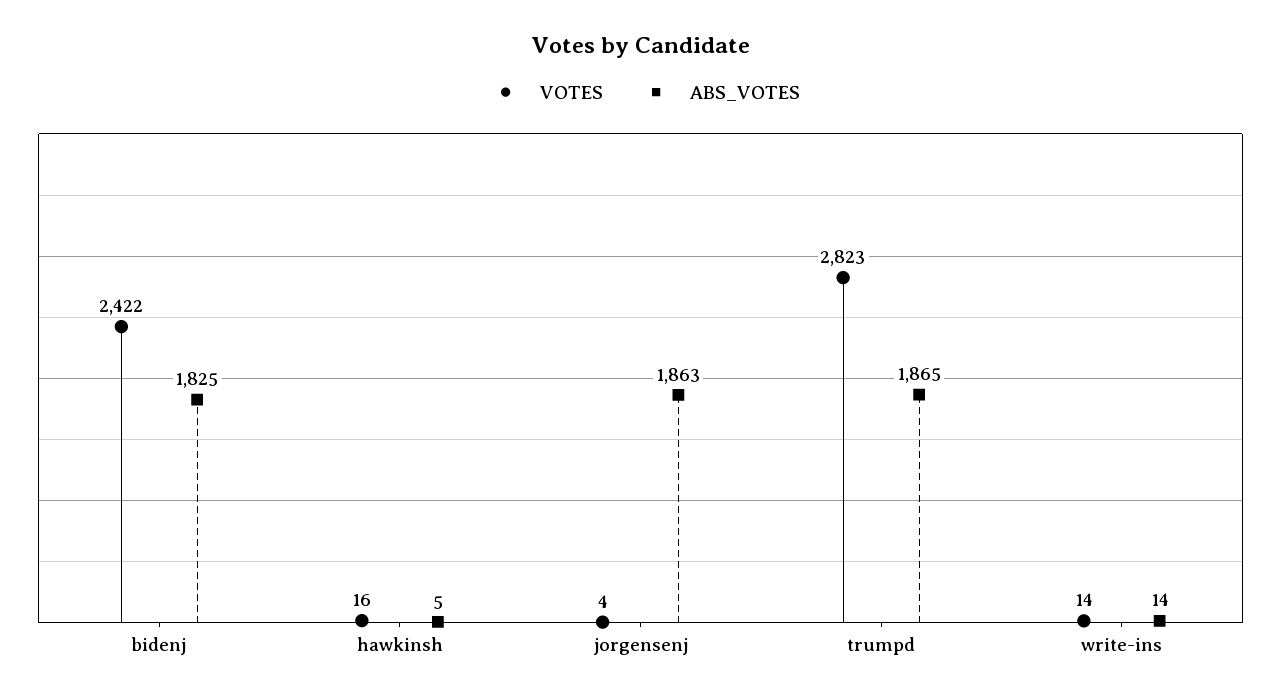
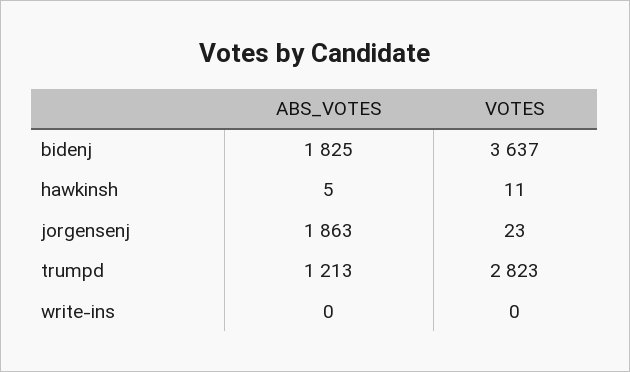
  {
    "VOTES": {
-     "bidenj": 2422,
+     "bidenj": 3637,
-     "hawkinsh": 16,
+     "hawkinsh": 11,
-     "jorgensenj": 4,
+     "jorgensenj": 23,
      "trumpd": 2823,
-     "write-ins": 14
+     "write-ins": 0
    },
    "ABS_VOTES": {
      "bidenj": 1825,
      "hawkinsh": 5,
      "jorgensenj": 1863,
-     "trumpd": 1865,
+     "trumpd": 1213,
-     "write-ins": 14
+     "write-ins": 0
    }
  }

